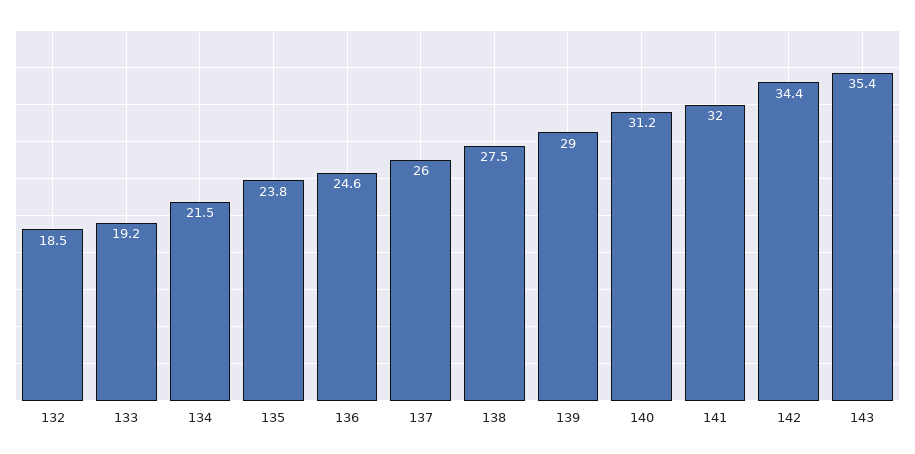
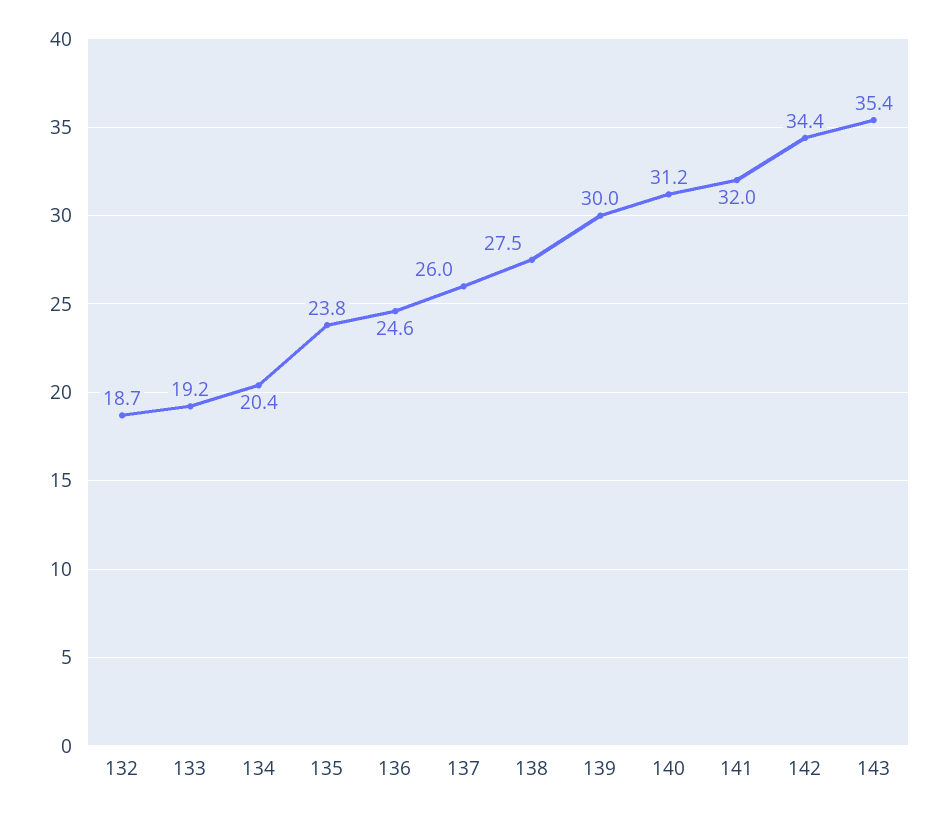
  {
-   "132": 18.5,
+   "132": 18.7,
    "133": 19.2,
-   "134": 21.5,
+   "134": 20.4,
    "135": 23.8,
    "136": 24.6,
    "137": 26,
    "138": 27.5,
-   "139": 29,
+   "139": 30,
    "140": 31.2,
    "141": 32,
    "142": 34.4,
    "143": 35.4
  }

